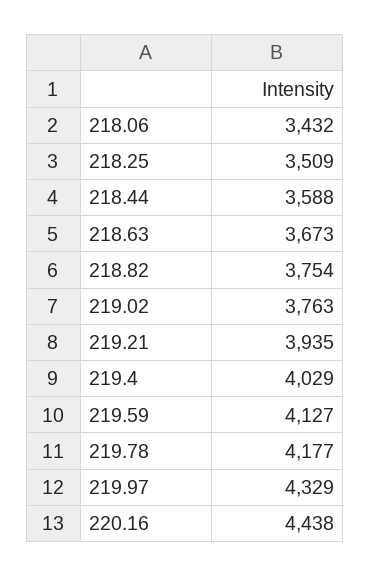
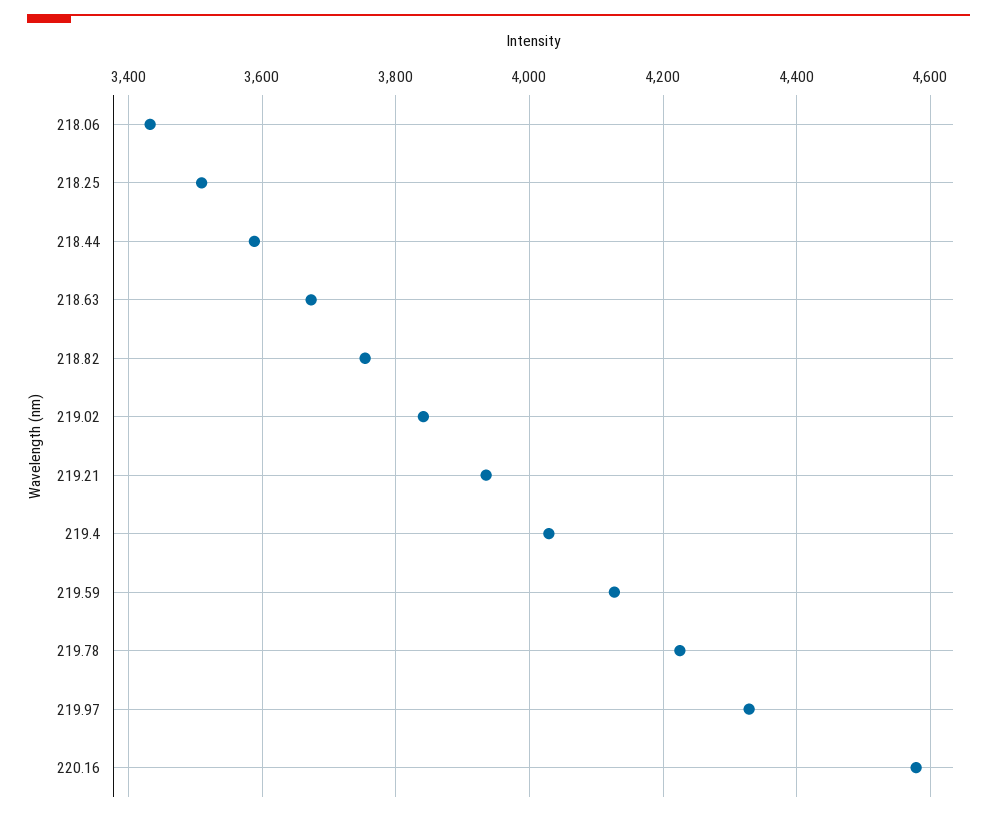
  {
    "218.06": 3432,
    "218.25": 3509,
    "218.44": 3588,
    "218.63": 3673,
    "218.82": 3754,
-   "219.02": 3763,
+   "219.02": 3840,
    "219.21": 3935,
    "219.4": 4029,
    "219.59": 4127,
-   "219.78": 4177,
+   "219.78": 4220,
    "219.97": 4329,
-   "220.16": 4438
+   "220.16": 4580
  }

